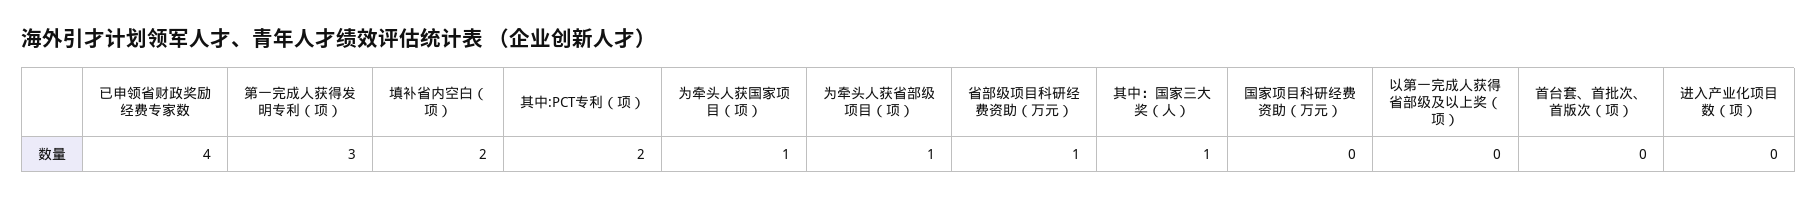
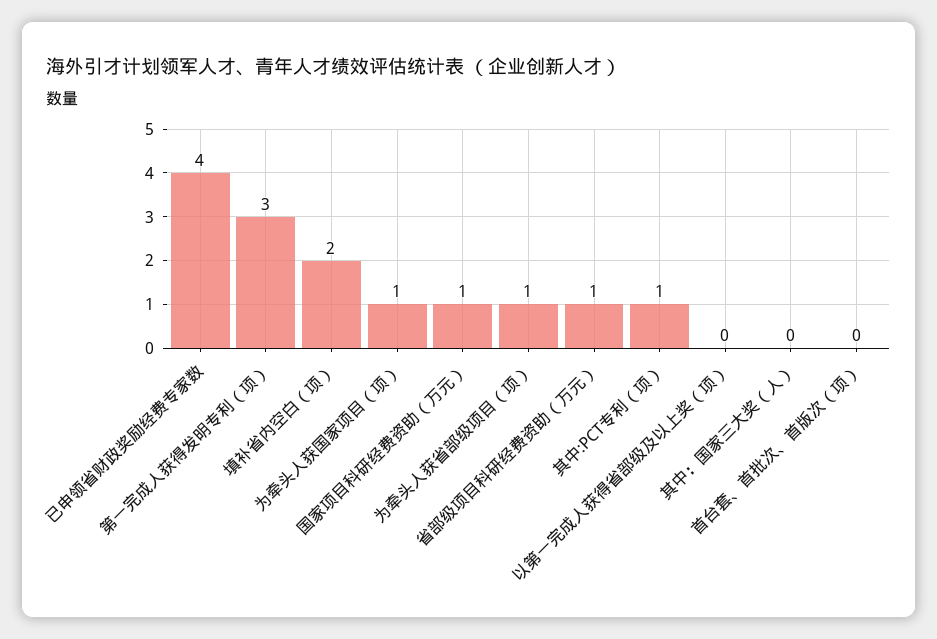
  {
    "已申领省财政奖励经费专家数": 4,
    "第一完成人获得发明专利（项）": 3,
    "填补省内空白（项）": 2,
-   "其中:PCT专利（项）": 2,
+   "其中:PCT专利（项）": 1,
    "为牵头人获国家项目（项）": 1,
    "为牵头人获省部级项目（项）": 1,
    "省部级项目科研经费资助（万元）": 1,
-   "其中：国家三大奖（人）": 1,
+   "其中：国家三大奖（人）": 0,
-   "国家项目科研经费资助（万元）": 0,
+   "国家项目科研经费资助（万元）": 1,
    "以第一完成人获得省部级及以上奖（项）": 0,
-   "首台套、首批次、首版次（项）": 0,
+   "首台套、首批次、首版次（项）": 0
-   "进入产业化项目数（项）": 0
  }

